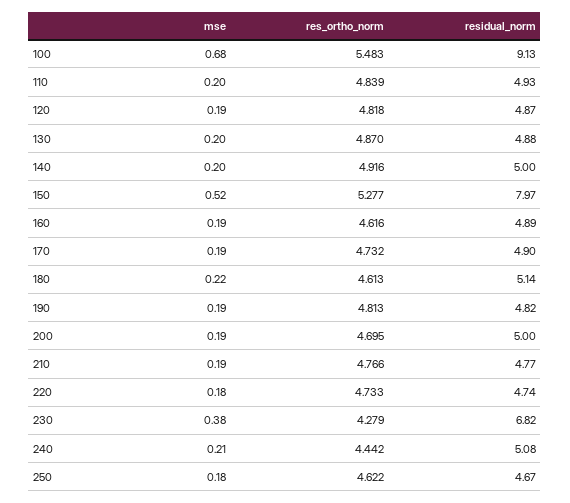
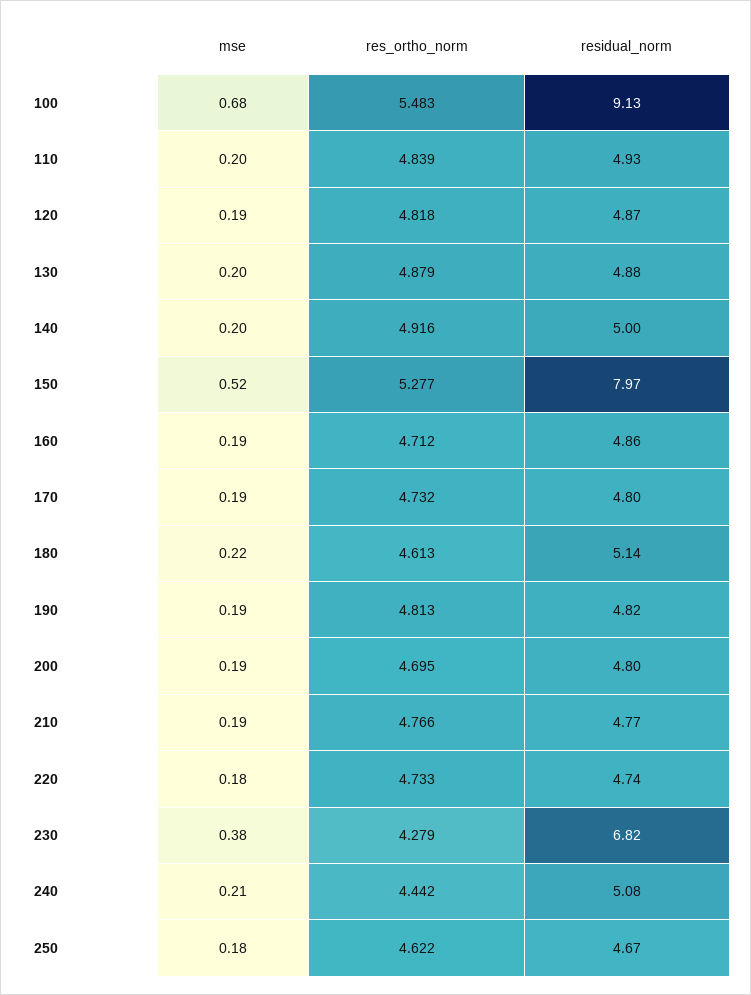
  {
    "mse": {
      "100": 0.68,
      "110": 0.2,
      "120": 0.19,
      "130": 0.2,
      "140": 0.2,
      "150": 0.52,
      "160": 0.19,
      "170": 0.19,
      "180": 0.22,
      "190": 0.19,
      "200": 0.19,
      "210": 0.19,
      "220": 0.18,
      "230": 0.38,
      "240": 0.21,
      "250": 0.18
    },
    "res_ortho_norm": {
      "100": 5.483,
      "110": 4.839,
      "120": 4.818,
-     "130": 4.87,
+     "130": 4.879,
      "140": 4.916,
      "150": 5.277,
-     "160": 4.616,
+     "160": 4.712,
      "170": 4.732,
      "180": 4.613,
      "190": 4.813,
      "200": 4.695,
      "210": 4.766,
      "220": 4.733,
      "230": 4.279,
      "240": 4.442,
      "250": 4.622
    },
    "residual_norm": {
      "100": 9.13,
      "110": 4.93,
      "120": 4.87,
      "130": 4.88,
      "140": 5,
      "150": 7.97,
-     "160": 4.89,
+     "160": 4.86,
-     "170": 4.9,
+     "170": 4.8,
      "180": 5.14,
      "190": 4.82,
-     "200": 5,
+     "200": 4.8,
      "210": 4.77,
      "220": 4.74,
      "230": 6.82,
      "240": 5.08,
      "250": 4.67
    }
  }

